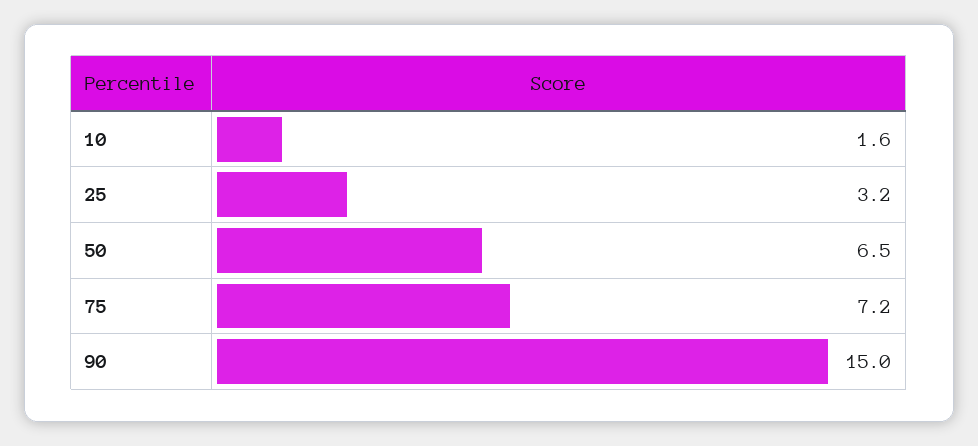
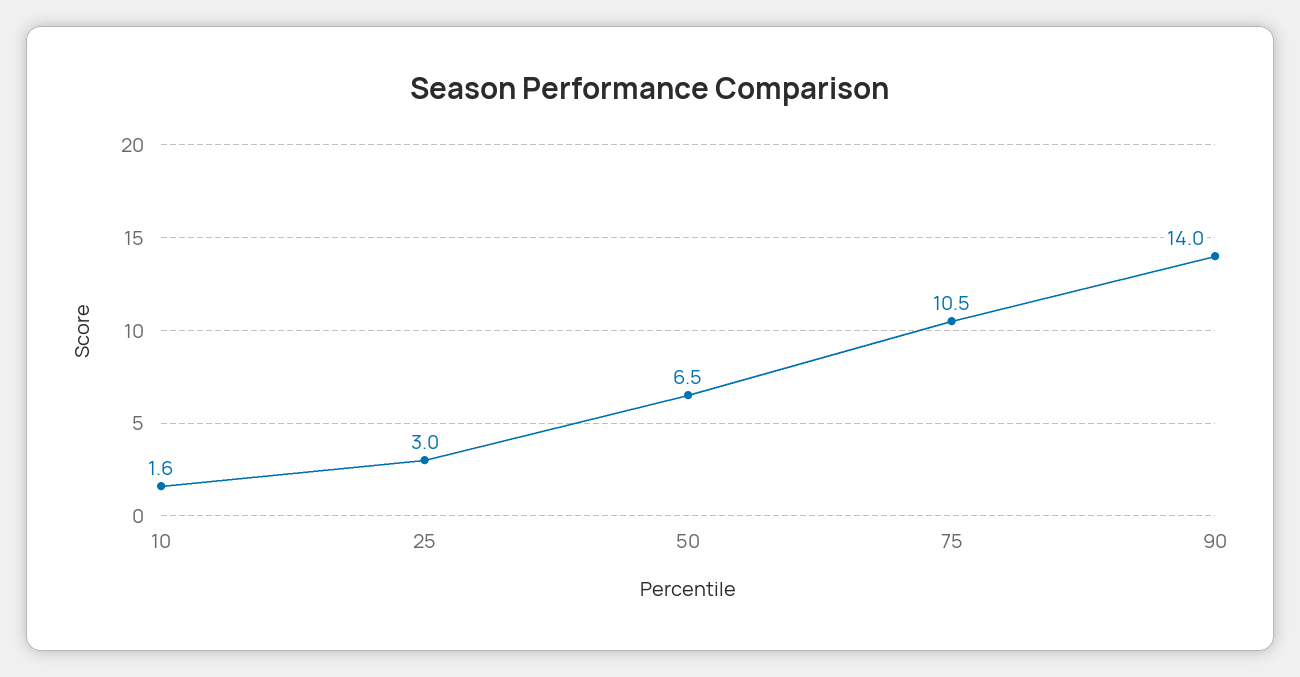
  {
    "10": 1.6,
-   "25": 3.2,
+   "25": 3,
    "50": 6.5,
-   "75": 7.2,
+   "75": 10.5,
-   "90": 15
+   "90": 14
  }

